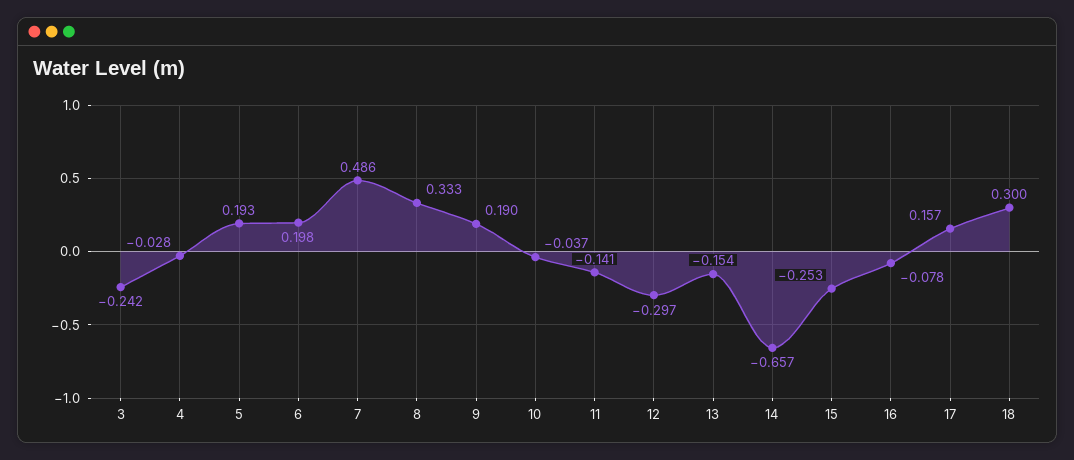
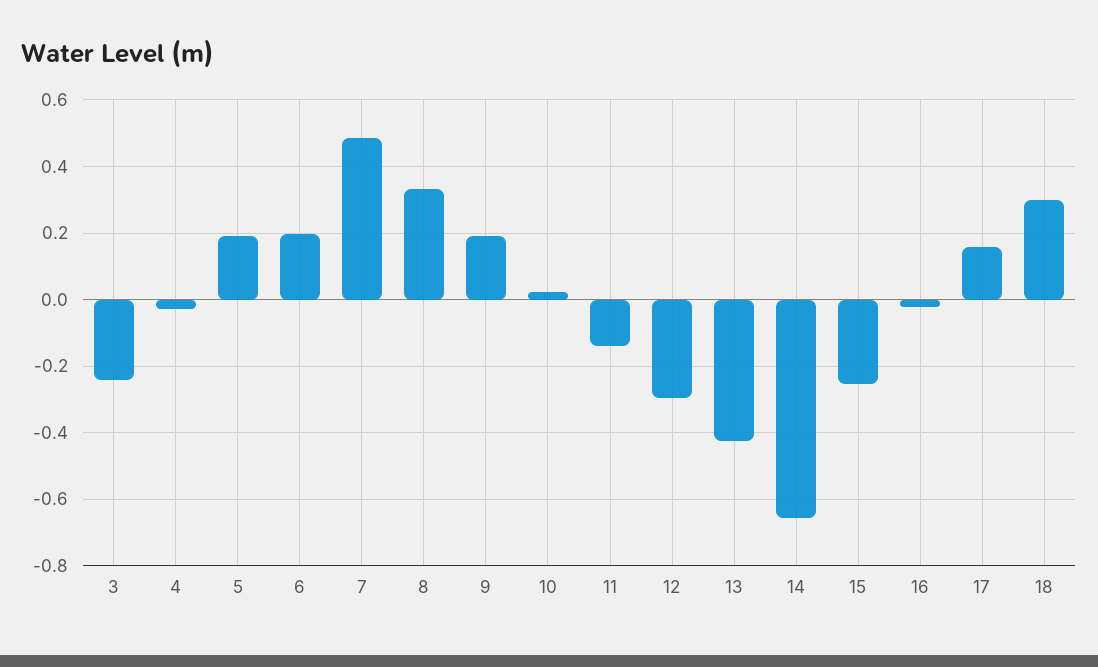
  {
    "3": -0.242,
    "4": -0.028,
    "5": 0.193,
    "6": 0.198,
    "7": 0.486,
    "8": 0.333,
    "9": 0.19,
-   "10": -0.037,
+   "10": 0.02,
    "11": -0.141,
    "12": -0.297,
-   "13": -0.154,
+   "13": -0.42,
    "14": -0.657,
    "15": -0.253,
-   "16": -0.078,
+   "16": -0.02,
    "17": 0.157,
    "18": 0.3
  }

